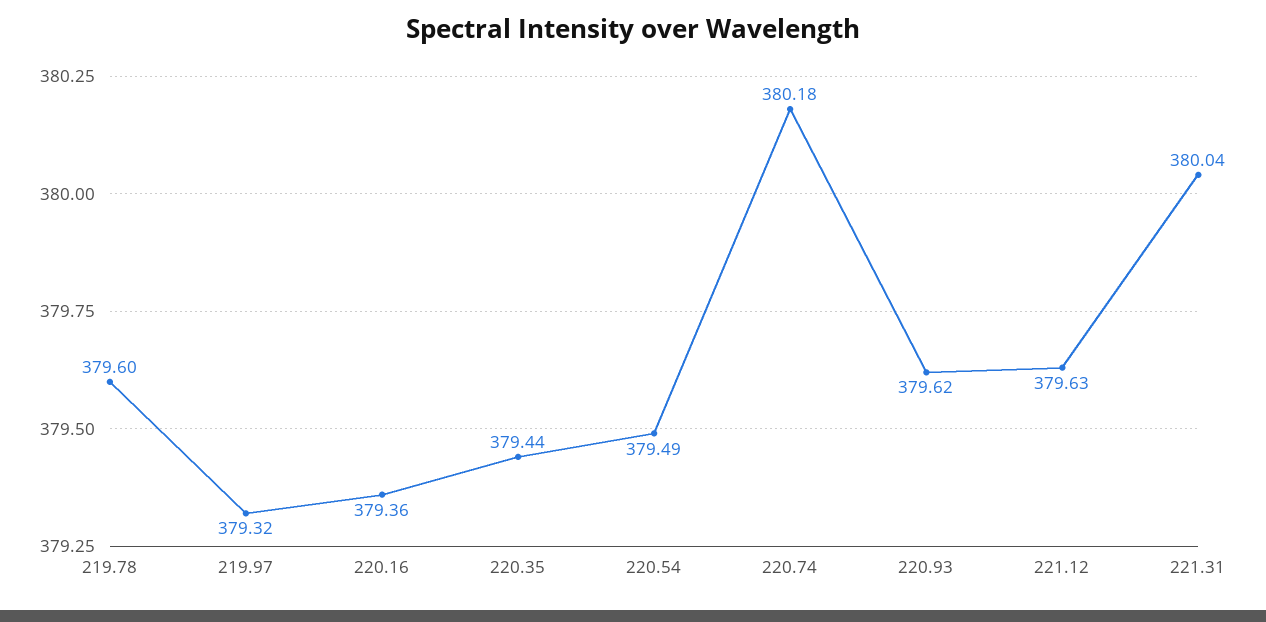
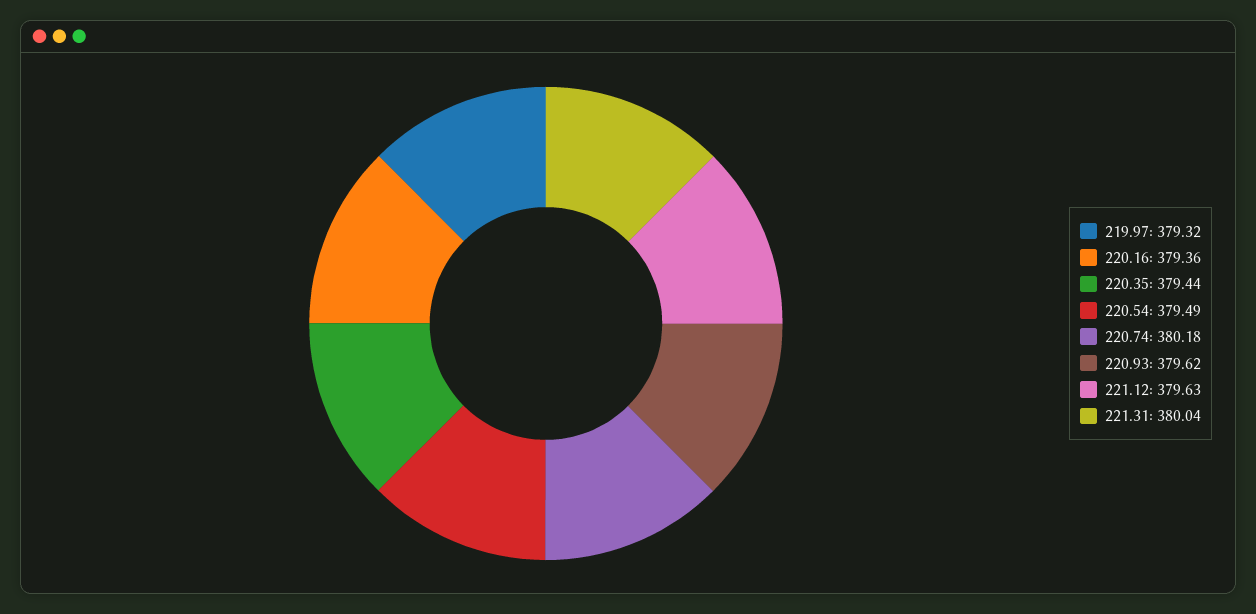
  {
-   "219.78": 379.6,
    "219.97": 379.32,
    "220.16": 379.36,
    "220.35": 379.44,
    "220.54": 379.49,
    "220.74": 380.18,
    "220.93": 379.62,
    "221.12": 379.63,
    "221.31": 380.04
  }

